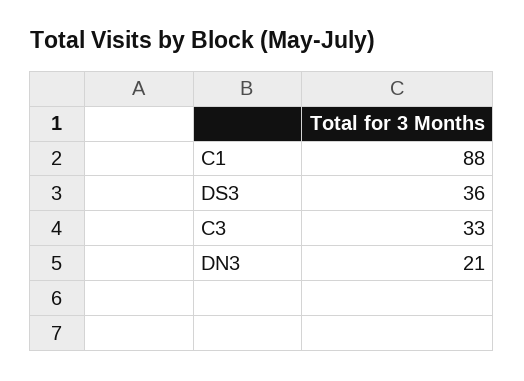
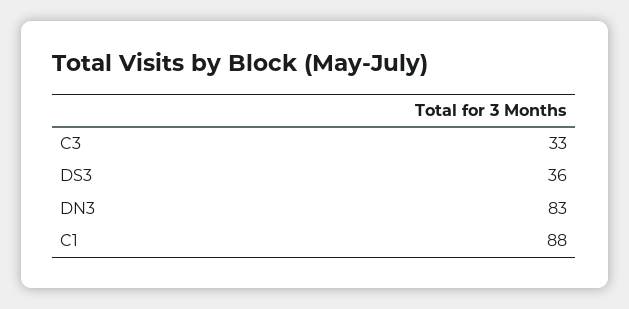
  {
    "C1": 88,
    "DS3": 36,
    "C3": 33,
-   "DN3": 21
+   "DN3": 83
  }

